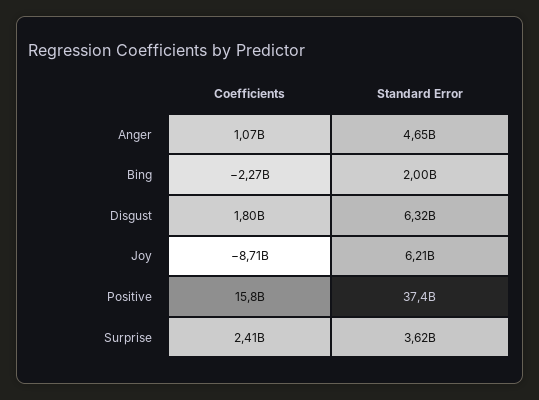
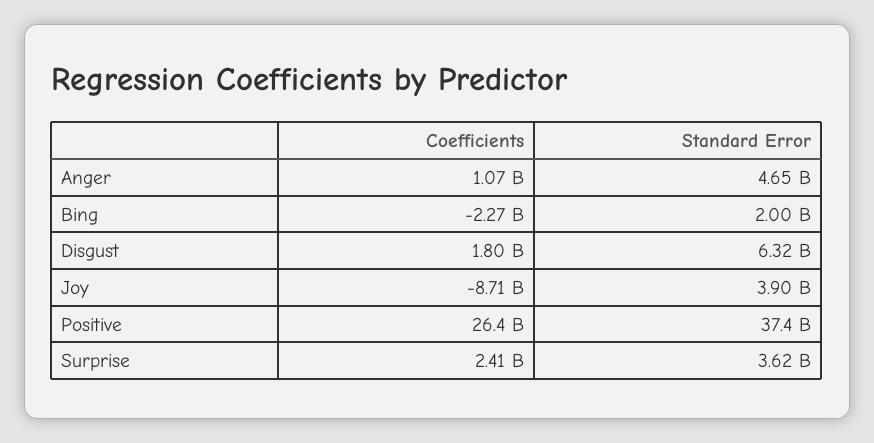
  {
    "Coefficients": {
      "Anger": 1070000000,
      "Bing": -2270000000,
      "Disgust": 1800000000,
      "Joy": -8710000000,
-     "Positive": 15800000000,
+     "Positive": 26400000000,
      "Surprise": 2410000000
    },
    "Standard Error": {
      "Anger": 4650000000,
      "Bing": 2000000000,
      "Disgust": 6320000000,
-     "Joy": 6210000000,
+     "Joy": 3900000000,
      "Positive": 37400000000,
      "Surprise": 3620000000
    }
  }

